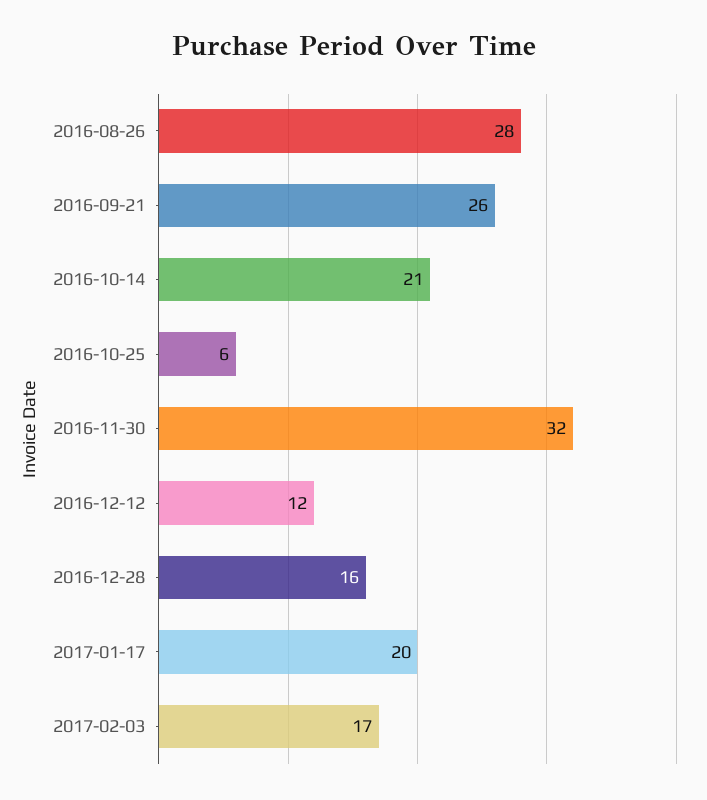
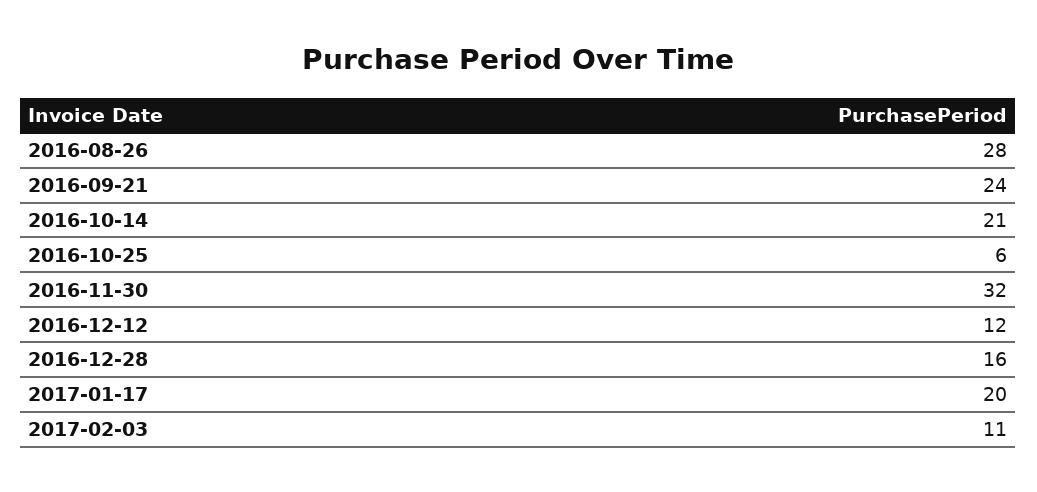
  {
    "2016-08-26": 28,
-   "2016-09-21": 26,
+   "2016-09-21": 24,
    "2016-10-14": 21,
    "2016-10-25": 6,
    "2016-11-30": 32,
    "2016-12-12": 12,
    "2016-12-28": 16,
    "2017-01-17": 20,
-   "2017-02-03": 17
+   "2017-02-03": 11
  }

